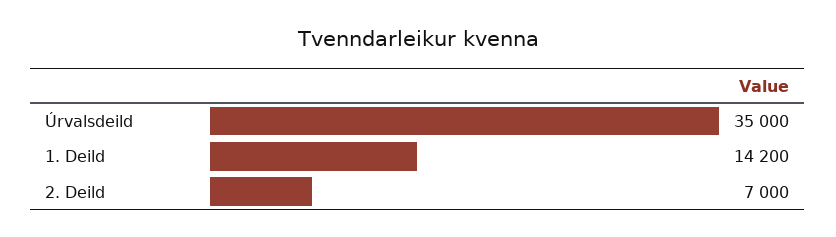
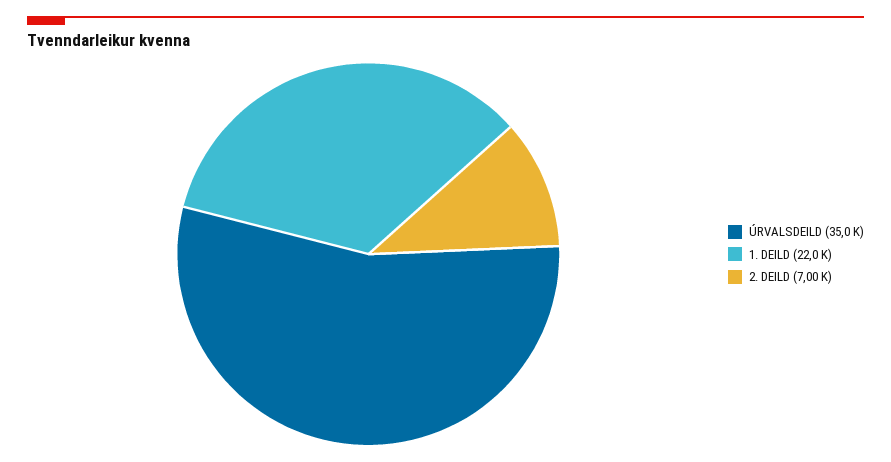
  {
    "Úrvalsdeild": 35000,
-   "1. Deild": 14200,
+   "1. Deild": 22000,
    "2. Deild": 7000
  }

